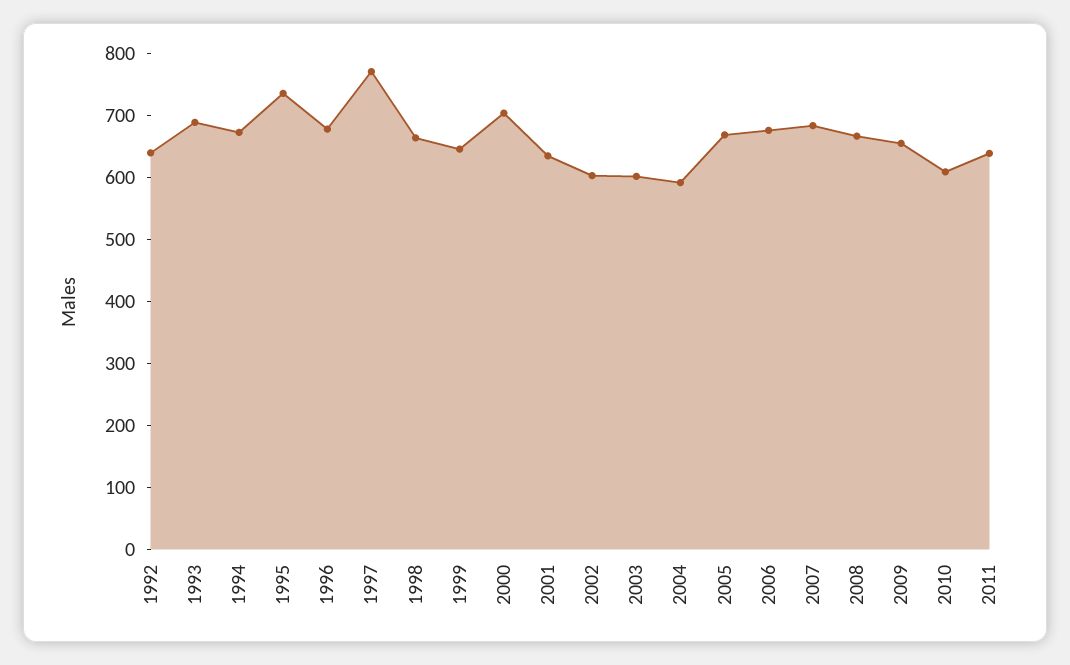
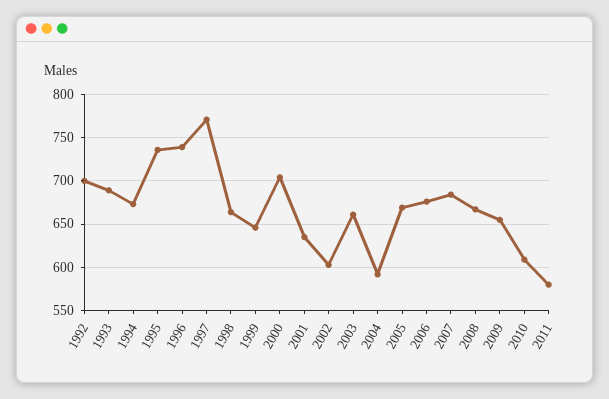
  {
-   "1992": 640,
+   "1992": 700,
    "1993": 690,
    "1994": 670,
    "1995": 740,
-   "1996": 680,
+   "1996": 740,
    "1997": 770,
    "1998": 660,
    "1999": 650,
    "2000": 700,
    "2001": 640,
    "2002": 600,
-   "2003": 600,
+   "2003": 660,
    "2004": 590,
    "2005": 670,
    "2006": 680,
    "2007": 680,
    "2008": 670,
    "2009": 660,
    "2010": 610,
-   "2011": 640
+   "2011": 580
  }

